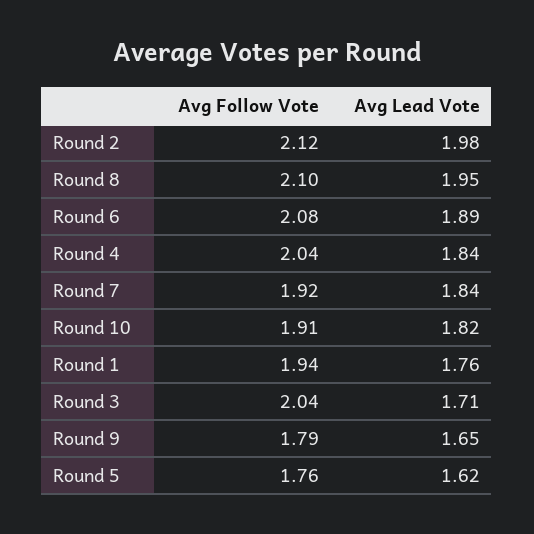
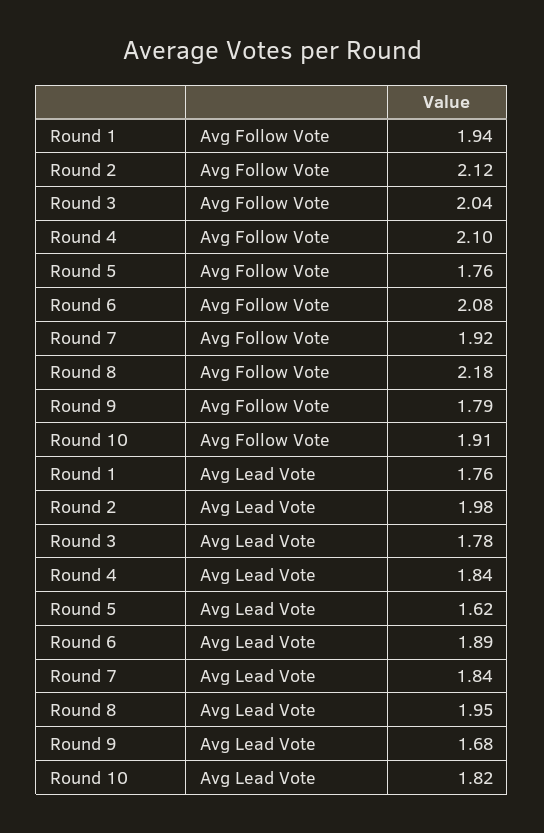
  {
    "Avg Follow Vote": {
      "Round 2": 2.12,
-     "Round 8": 2.1,
+     "Round 8": 2.18,
      "Round 6": 2.08,
-     "Round 4": 2.04,
+     "Round 4": 2.1,
      "Round 7": 1.92,
      "Round 10": 1.91,
      "Round 1": 1.94,
      "Round 3": 2.04,
      "Round 9": 1.79,
      "Round 5": 1.76
    },
    "Avg Lead Vote": {
      "Round 2": 1.98,
      "Round 8": 1.95,
      "Round 6": 1.89,
      "Round 4": 1.84,
      "Round 7": 1.84,
      "Round 10": 1.82,
      "Round 1": 1.76,
-     "Round 3": 1.71,
+     "Round 3": 1.78,
-     "Round 9": 1.65,
+     "Round 9": 1.68,
      "Round 5": 1.62
    }
  }

